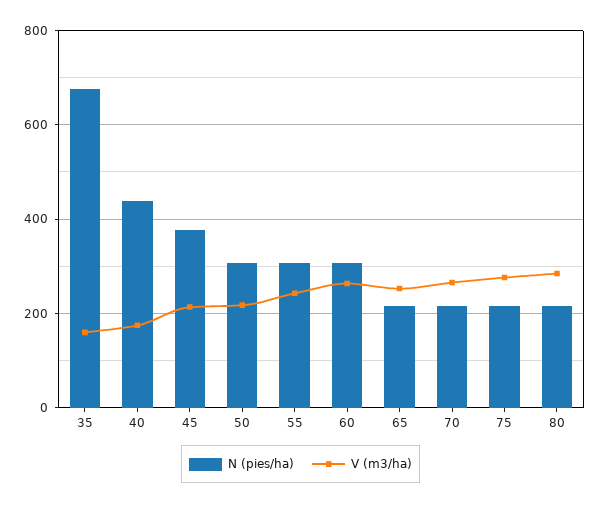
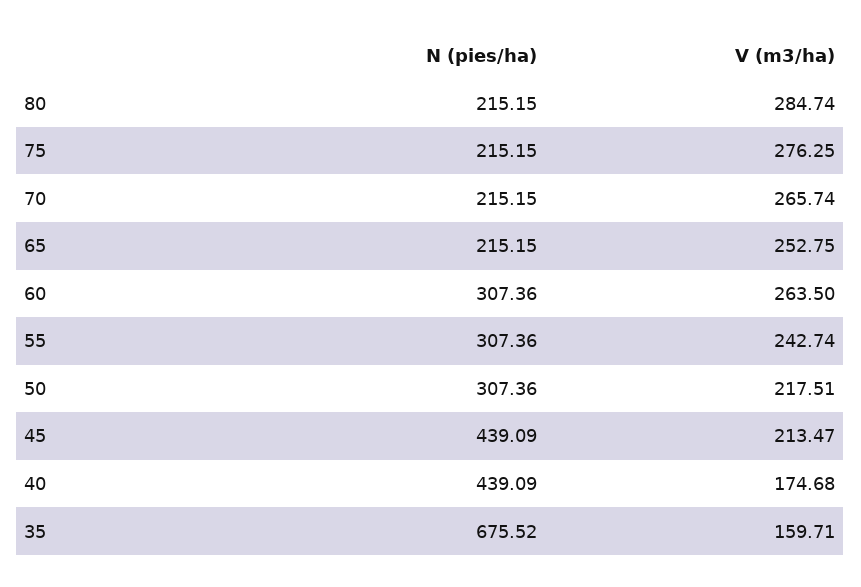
  {
    "N (pies/ha)": {
      "35": 675.52,
      "40": 439.09,
-     "45": 380,
+     "45": 439.09,
      "50": 307.36,
      "55": 307.36,
      "60": 307.36,
      "65": 215.15,
      "70": 215.15,
      "75": 215.15,
      "80": 215.15
    },
    "V (m3/ha)": {
      "35": 159.71,
      "40": 174.68,
      "45": 213.47,
      "50": 217.51,
      "55": 242.74,
      "60": 263.5,
      "65": 252.75,
      "70": 265.74,
      "75": 276.25,
      "80": 284.74
    }
  }

